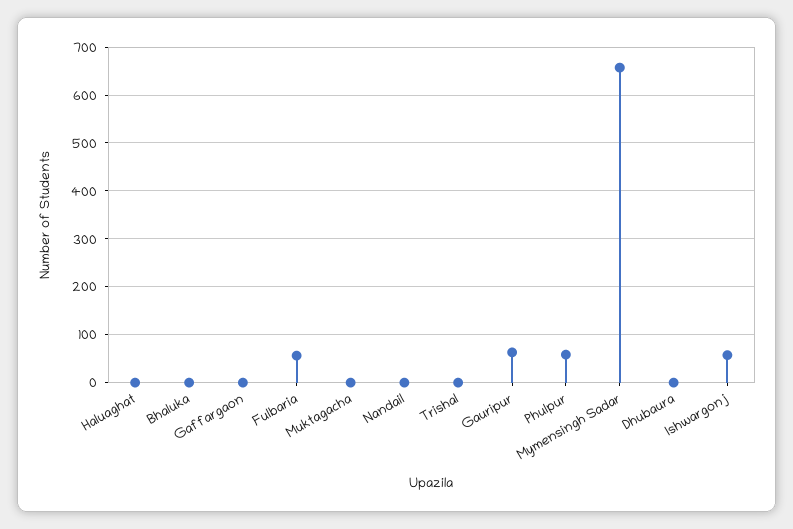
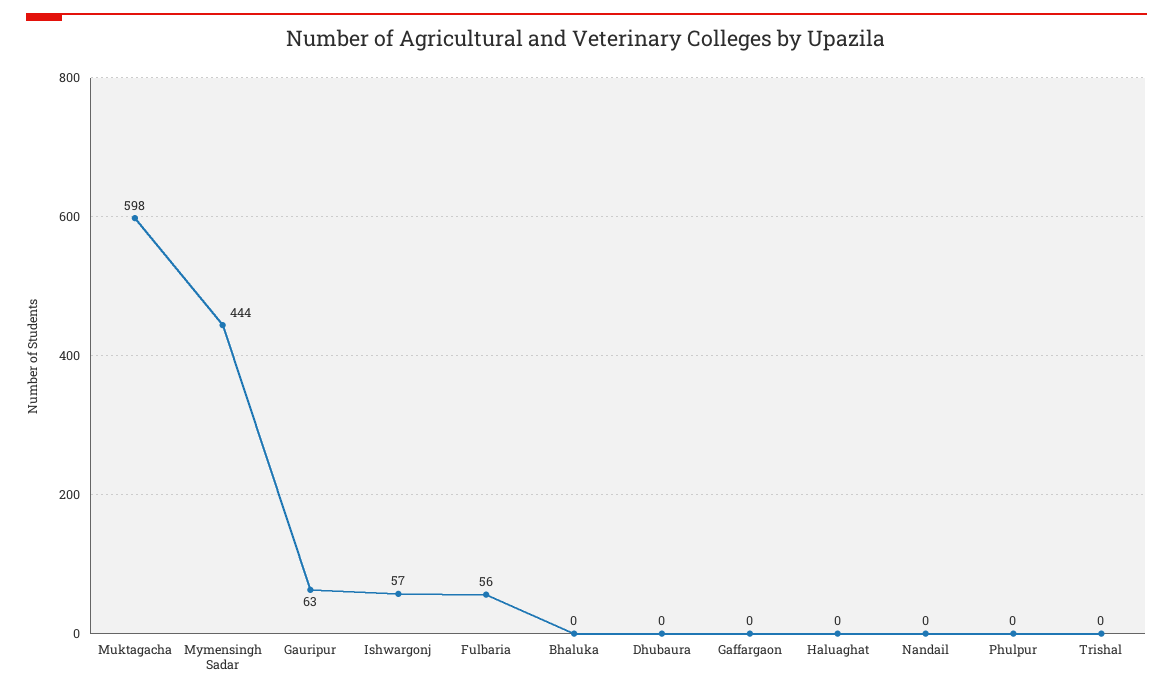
  {
    "Haluaghat": 0,
    "Bhaluka": 0,
    "Gaffargaon": 0,
    "Fulbaria": 56,
-   "Muktagacha": 0,
+   "Muktagacha": 598,
    "Nandail": 0,
    "Trishal": 0,
    "Gauripur": 63,
-   "Phulpur": 60,
+   "Phulpur": 0,
-   "Mymensingh Sadar": 660,
+   "Mymensingh Sadar": 444,
    "Dhubaura": 0,
    "Ishwargonj": 57
  }

